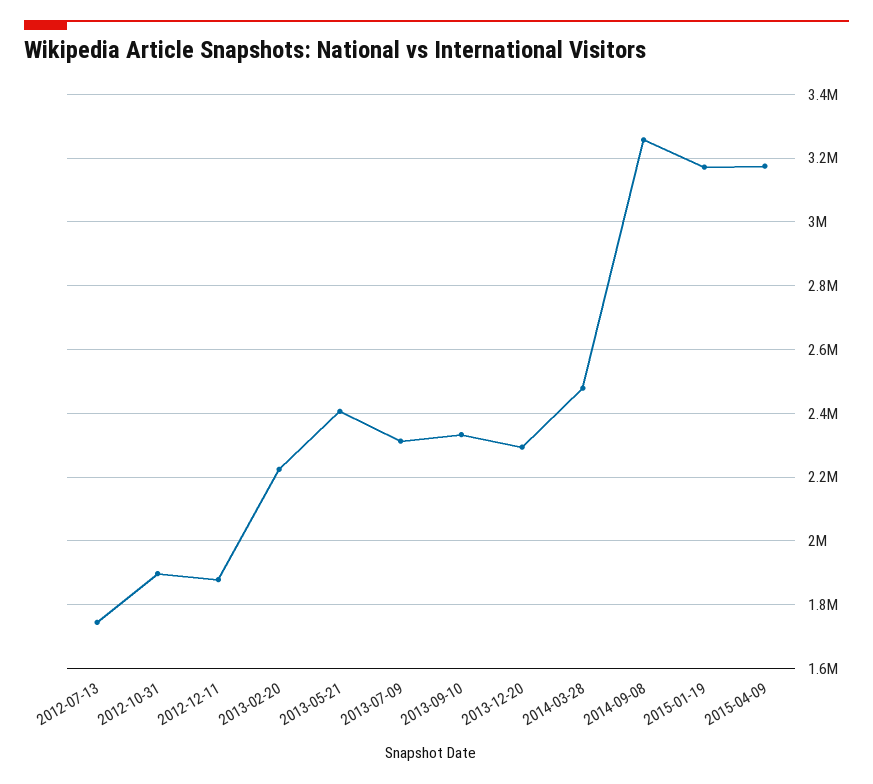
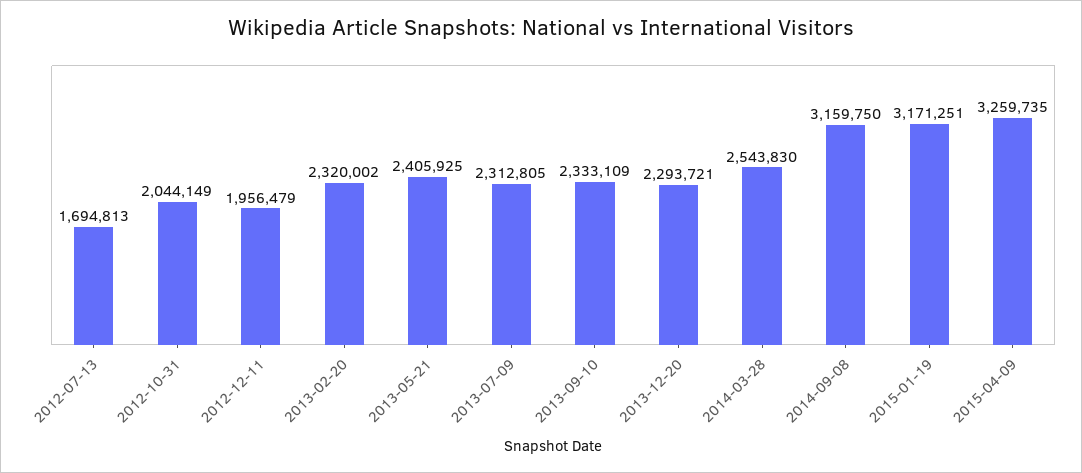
  {
-   "2012-07-13": 1740000,
+   "2012-07-13": 1694813,
-   "2012-10-31": 1900000,
+   "2012-10-31": 2044149,
-   "2012-12-11": 1880000,
+   "2012-12-11": 1956479,
-   "2013-02-20": 2220000,
+   "2013-02-20": 2320002,
    "2013-05-21": 2405925,
    "2013-07-09": 2312805,
    "2013-09-10": 2333109,
    "2013-12-20": 2293721,
-   "2014-03-28": 2480000,
+   "2014-03-28": 2543830,
-   "2014-09-08": 3260000,
+   "2014-09-08": 3159750,
    "2015-01-19": 3171251,
-   "2015-04-09": 3180000
+   "2015-04-09": 3259735
  }

